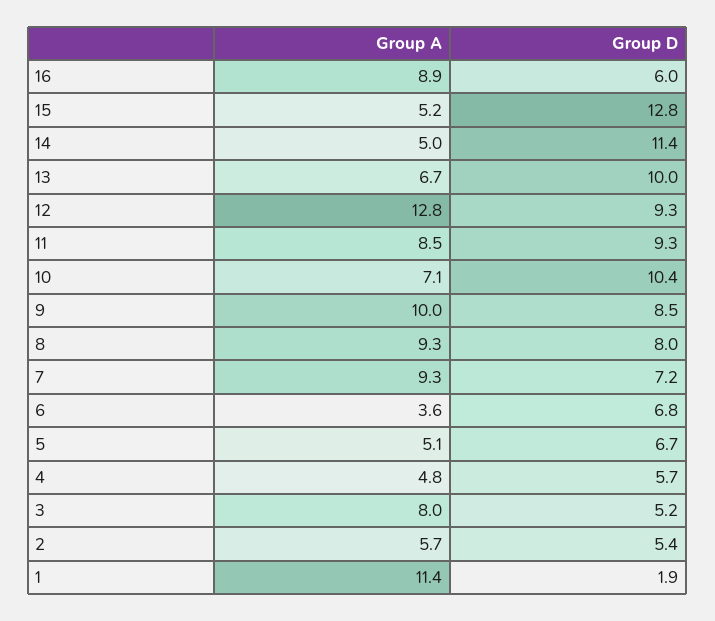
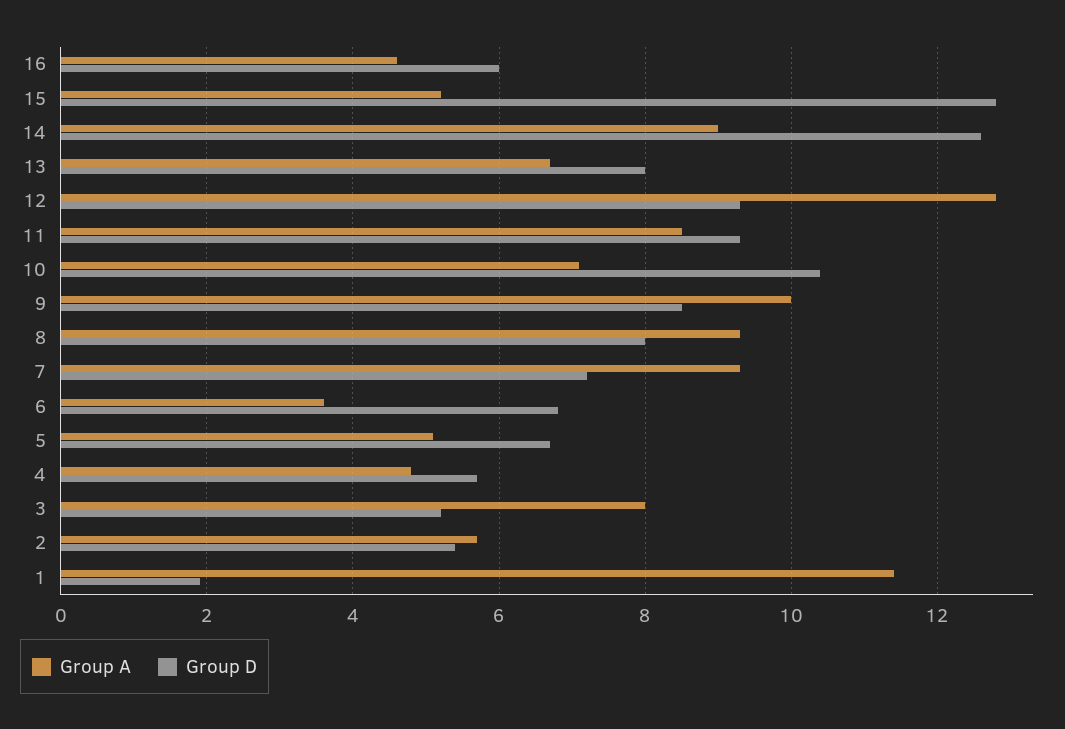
  {
    "Group A": {
-     "16": 8.9,
+     "16": 4.5,
      "15": 5.2,
-     "14": 5,
+     "14": 9,
      "13": 6.7,
      "12": 12.8,
      "11": 8.5,
      "10": 7.1,
      "9": 10,
      "8": 9.3,
      "7": 9.3,
      "6": 3.6,
      "5": 5.1,
      "4": 4.8,
      "3": 8,
      "2": 5.7,
      "1": 11.4
    },
    "Group D": {
      "16": 6,
      "15": 12.8,
-     "14": 11.4,
+     "14": 12.5,
-     "13": 10,
+     "13": 8,
      "12": 9.3,
      "11": 9.3,
      "10": 10.4,
      "9": 8.5,
      "8": 8,
      "7": 7.2,
      "6": 6.8,
      "5": 6.7,
      "4": 5.7,
      "3": 5.2,
      "2": 5.4,
      "1": 1.9
    }
  }

